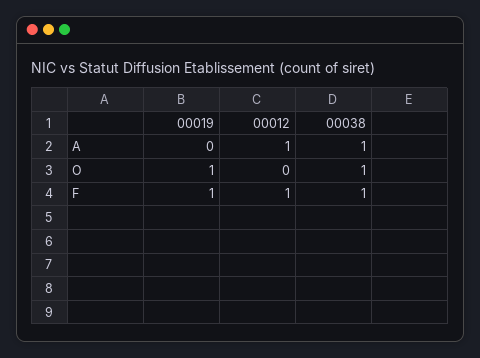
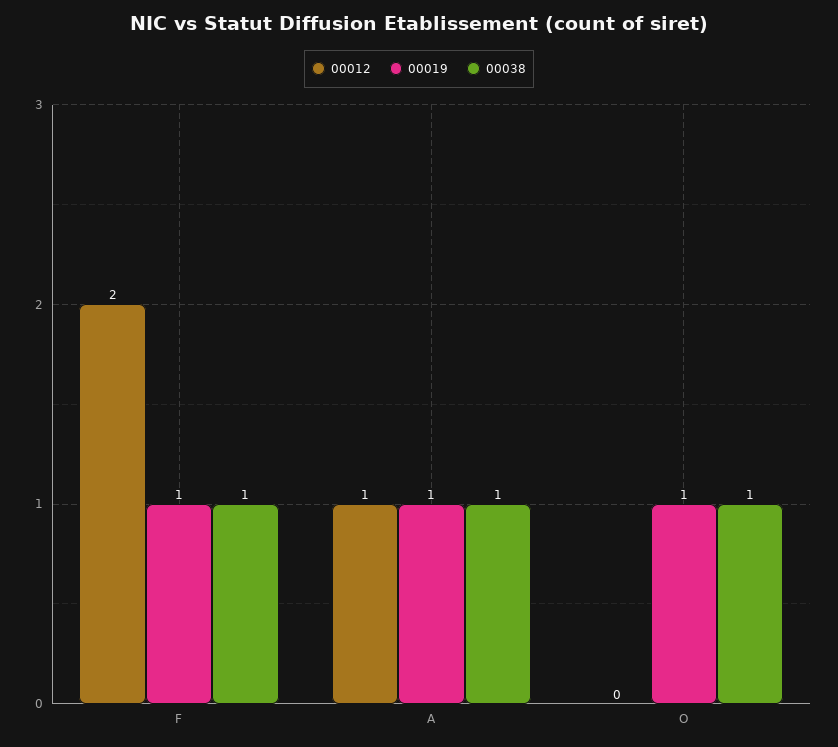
  {
    "00019": {
-     "A": 0,
+     "A": 1,
      "O": 1,
      "F": 1
    },
    "00012": {
      "A": 1,
      "O": 0,
-     "F": 1
+     "F": 2
    },
    "00038": {
      "A": 1,
      "O": 1,
      "F": 1
    }
  }

